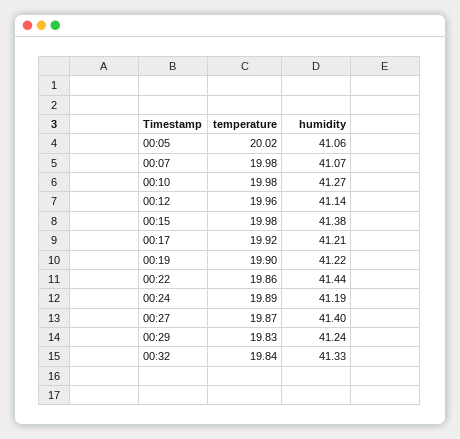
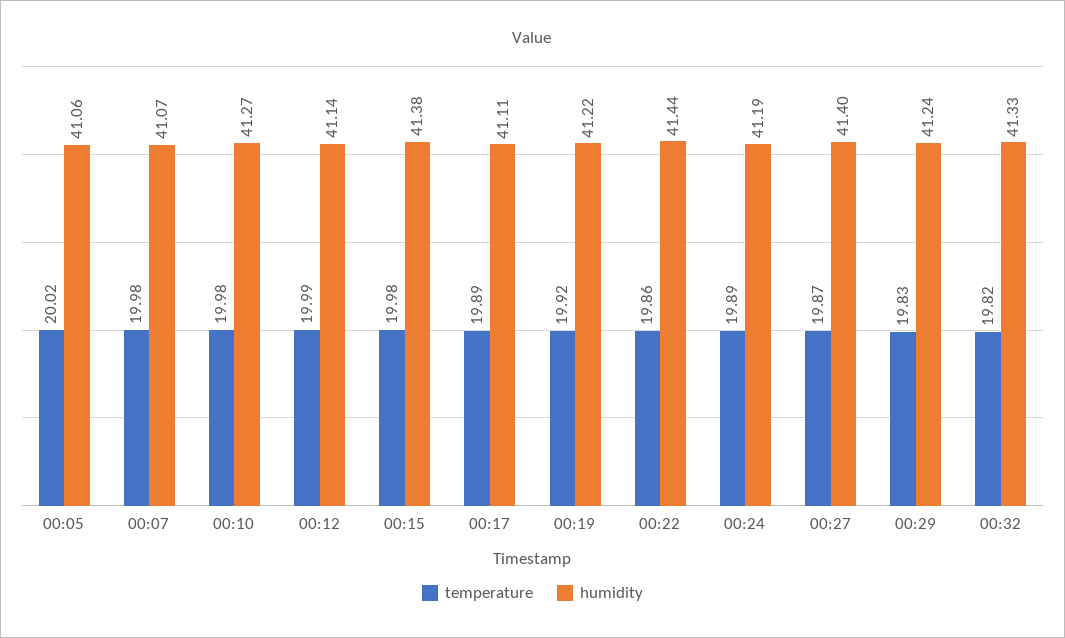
  {
    "temperature": {
      "00:05": 20.02,
      "00:07": 19.98,
      "00:10": 19.98,
-     "00:12": 19.96,
+     "00:12": 19.99,
      "00:15": 19.98,
-     "00:17": 19.92,
+     "00:17": 19.89,
-     "00:19": 19.9,
+     "00:19": 19.92,
      "00:22": 19.86,
      "00:24": 19.89,
      "00:27": 19.87,
      "00:29": 19.83,
-     "00:32": 19.84
+     "00:32": 19.82
    },
    "humidity": {
      "00:05": 41.06,
      "00:07": 41.07,
      "00:10": 41.27,
      "00:12": 41.14,
      "00:15": 41.38,
-     "00:17": 41.21,
+     "00:17": 41.11,
      "00:19": 41.22,
      "00:22": 41.44,
      "00:24": 41.19,
      "00:27": 41.4,
      "00:29": 41.24,
      "00:32": 41.33
    }
  }

